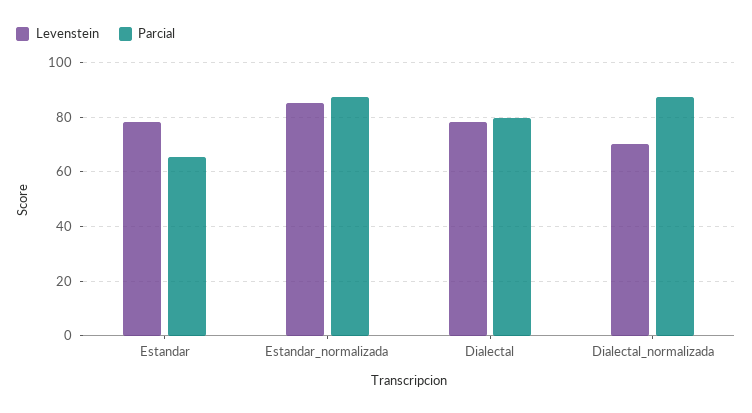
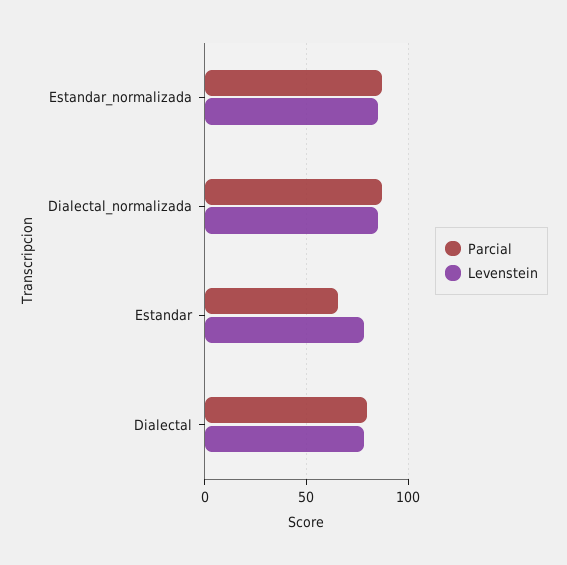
  {
    "Levenstein": {
      "Estandar": 77.5,
      "Estandar_normalizada": 85,
      "Dialectal": 77.5,
-     "Dialectal_normalizada": 70
+     "Dialectal_normalizada": 85
    },
    "Parcial": {
      "Estandar": 65,
      "Estandar_normalizada": 87.5,
      "Dialectal": 80,
      "Dialectal_normalizada": 87.5
    }
  }

